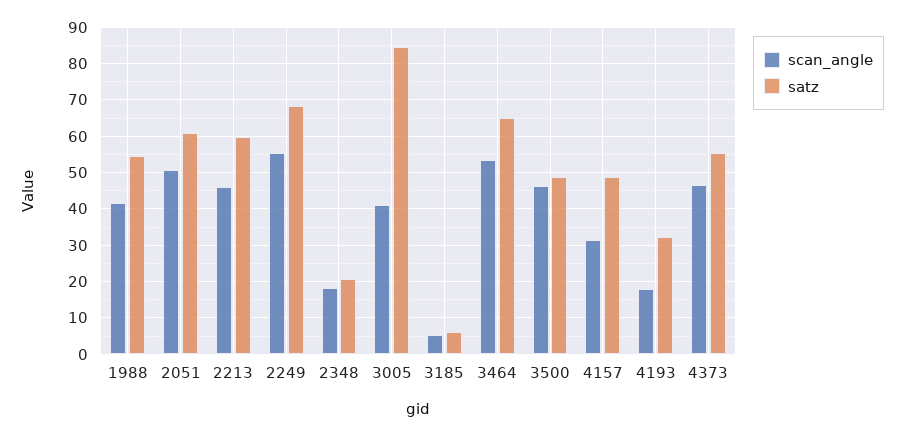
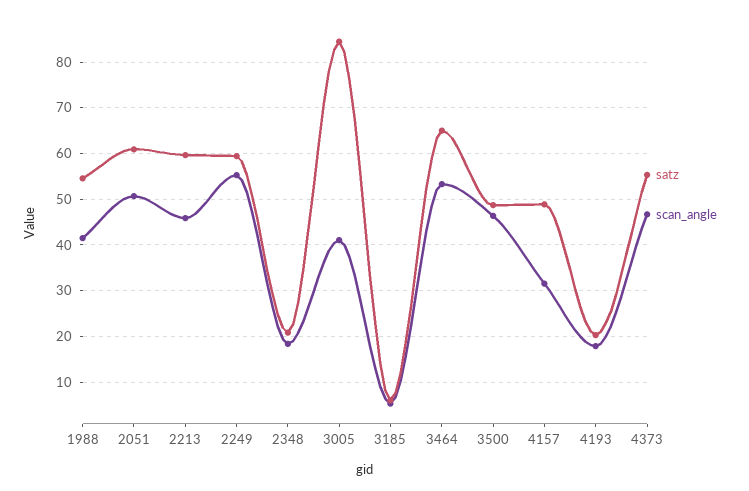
  {
    "scan_angle": {
      "1988": 42,
      "2051": 50,
      "2213": 46,
      "2249": 56,
      "2348": 18,
      "3005": 42,
      "3185": 6,
      "3464": 54,
      "3500": 46,
      "4157": 32,
      "4193": 18,
      "4373": 46
    },
    "satz": {
      "1988": 54,
      "2051": 60,
      "2213": 60,
-     "2249": 68,
+     "2249": 60,
      "2348": 20,
      "3005": 84,
      "3185": 6,
      "3464": 66,
      "3500": 48,
      "4157": 48,
-     "4193": 32,
+     "4193": 20,
      "4373": 56
    }
  }

